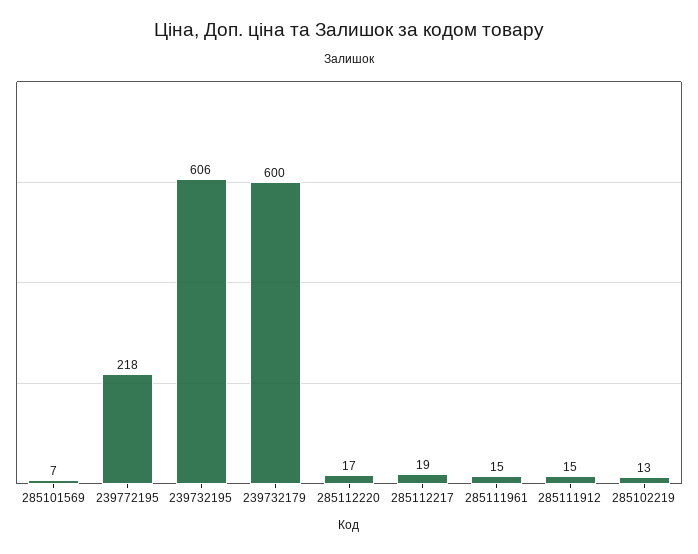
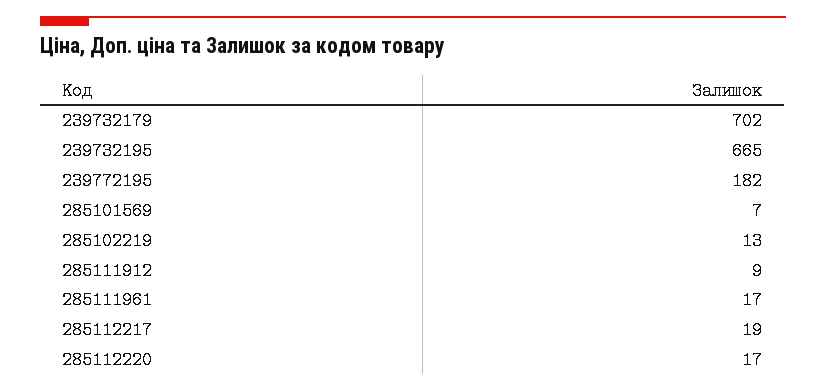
  {
    "285101569": 7,
-   "239772195": 218,
+   "239772195": 182,
-   "239732195": 606,
+   "239732195": 665,
-   "239732179": 600,
+   "239732179": 702,
    "285112220": 17,
    "285112217": 19,
-   "285111961": 15,
+   "285111961": 17,
-   "285111912": 15,
+   "285111912": 9,
    "285102219": 13
  }

